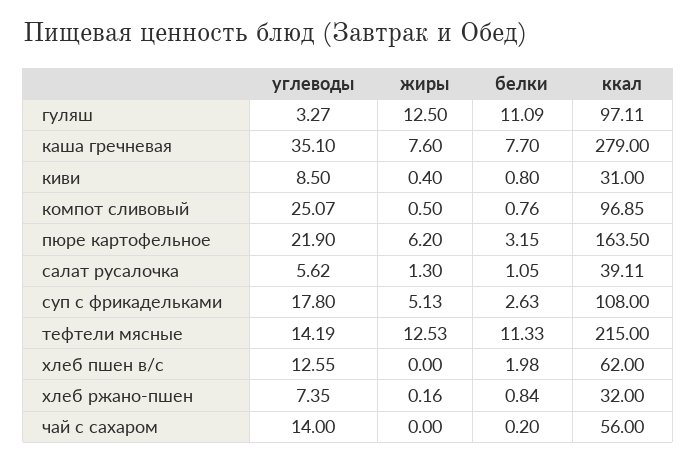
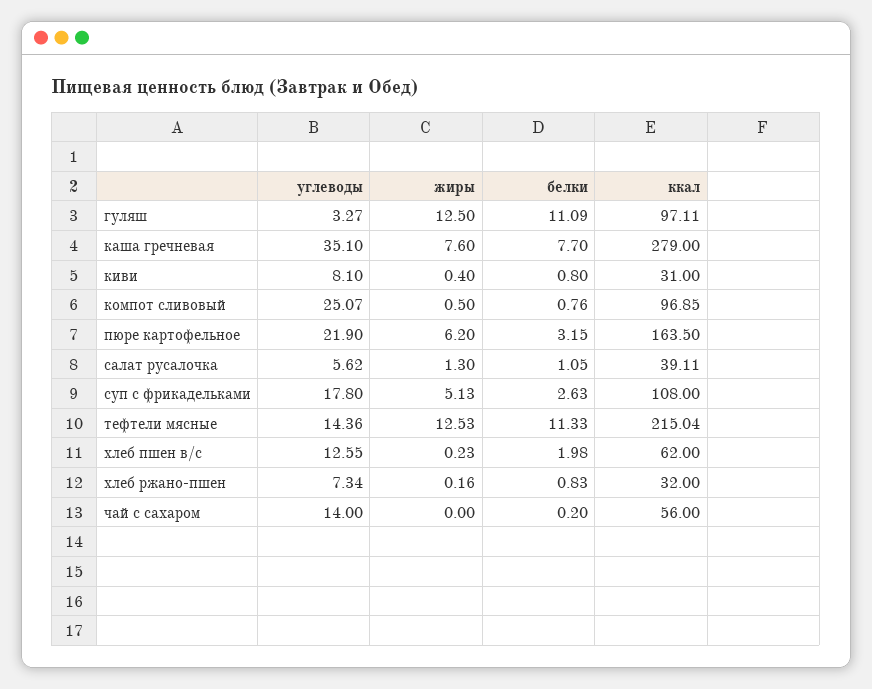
  {
    "углеводы": {
      "гуляш": 3.27,
      "каша гречневая": 35.1,
-     "киви": 8.5,
+     "киви": 8.1,
      "компот сливовый": 25.07,
      "пюре картофельное": 21.9,
      "салат русалочка": 5.62,
      "суп с фрикадельками": 17.8,
-     "тефтели мясные": 14.19,
+     "тефтели мясные": 14.36,
      "хлеб пшен в/с": 12.55,
-     "хлеб ржано-пшен": 7.35,
+     "хлеб ржано-пшен": 7.34,
      "чай с сахаром": 14
    },
    "жиры": {
      "гуляш": 12.5,
      "каша гречневая": 7.6,
      "киви": 0.4,
      "компот сливовый": 0.5,
      "пюре картофельное": 6.2,
      "салат русалочка": 1.3,
      "суп с фрикадельками": 5.13,
      "тефтели мясные": 12.53,
-     "хлеб пшен в/с": 0,
+     "хлеб пшен в/с": 0.23,
      "хлеб ржано-пшен": 0.16,
      "чай с сахаром": 0
    },
    "белки": {
      "гуляш": 11.09,
      "каша гречневая": 7.7,
      "киви": 0.8,
      "компот сливовый": 0.76,
      "пюре картофельное": 3.15,
      "салат русалочка": 1.05,
      "суп с фрикадельками": 2.63,
      "тефтели мясные": 11.33,
      "хлеб пшен в/с": 1.98,
-     "хлеб ржано-пшен": 0.84,
+     "хлеб ржано-пшен": 0.83,
      "чай с сахаром": 0.2
    },
    "ккал": {
      "гуляш": 97.11,
      "каша гречневая": 279,
      "киви": 31,
      "компот сливовый": 96.85,
      "пюре картофельное": 163.5,
      "салат русалочка": 39.11,
      "суп с фрикадельками": 108,
-     "тефтели мясные": 215,
+     "тефтели мясные": 215.04,
      "хлеб пшен в/с": 62,
      "хлеб ржано-пшен": 32,
      "чай с сахаром": 56
    }
  }

